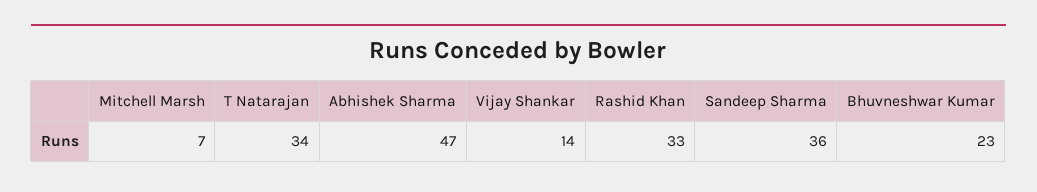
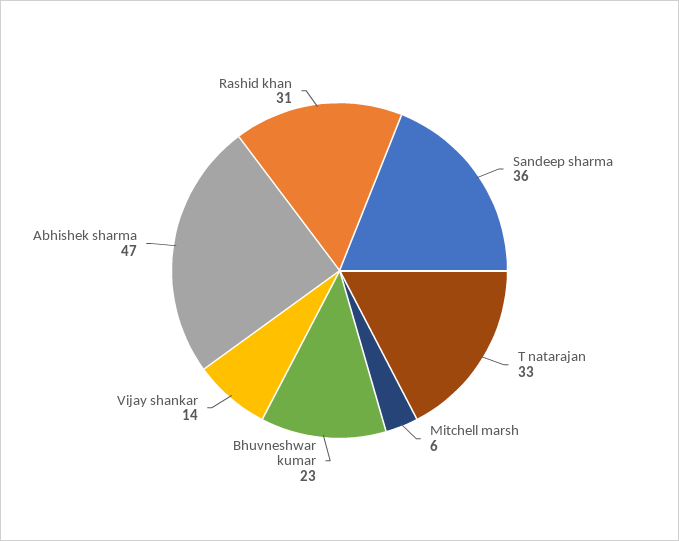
  {
-   "Mitchell Marsh": 7,
+   "Mitchell Marsh": 6,
-   "T Natarajan": 34,
+   "T Natarajan": 33,
    "Abhishek Sharma": 47,
    "Vijay Shankar": 14,
-   "Rashid Khan": 33,
+   "Rashid Khan": 31,
    "Sandeep Sharma": 36,
    "Bhuvneshwar Kumar": 23
  }

